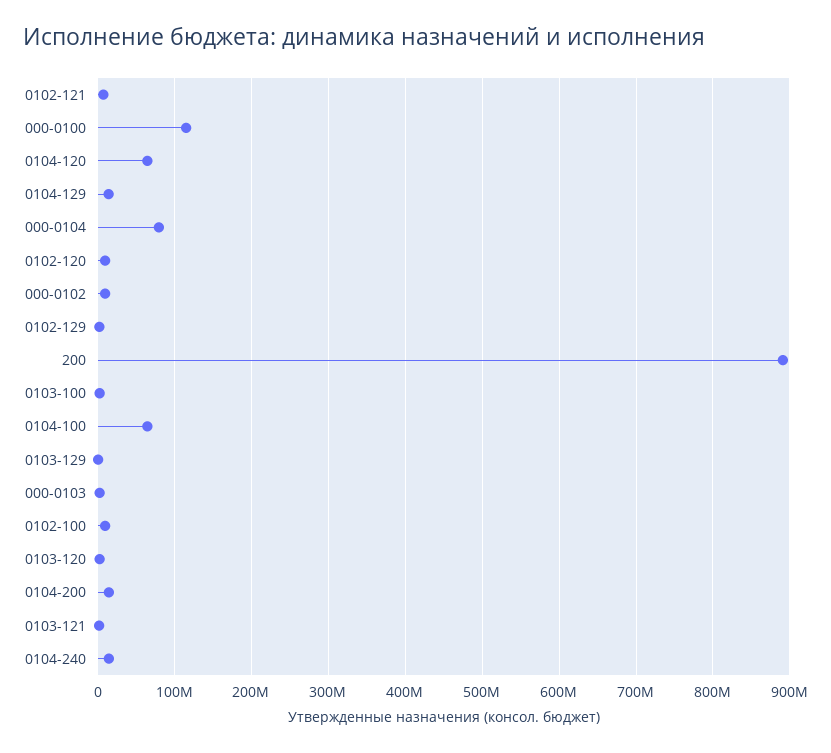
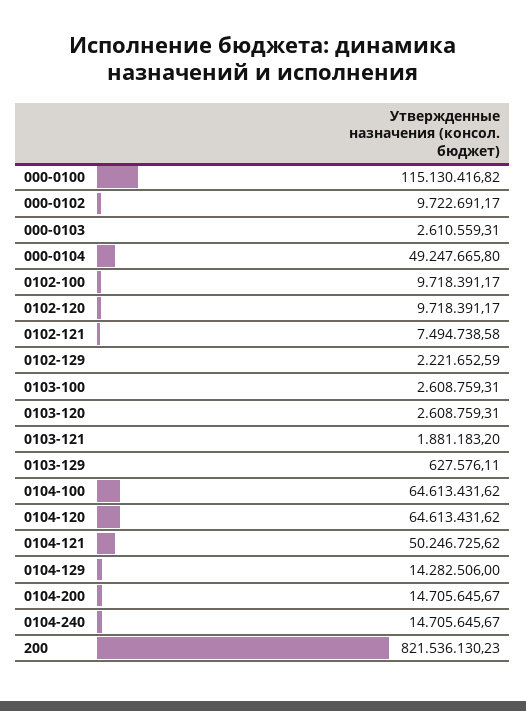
  {
    "0102-121": 7494738.58,
    "000-0100": 115130416.82,
    "0104-120": 64613431.62,
    "0104-129": 14282506,
-   "000-0104": 80000000,
+   "000-0104": 49247665.8,
    "0102-120": 9718391.17,
    "000-0102": 9722691.17,
    "0102-129": 2221652.59,
-   "200": 890000000,
+   "200": 821536130.23,
    "0103-100": 2608759.31,
    "0104-100": 64613431.62,
    "0103-129": 627576.11,
    "000-0103": 2610559.31,
    "0102-100": 9718391.17,
    "0103-120": 2608759.31,
    "0104-200": 14705645.67,
    "0103-121": 1881183.2,
-   "0104-240": 14705645.67
+   "0104-240": 14705645.67,
+   "0104-121": 50246725.62
  }

